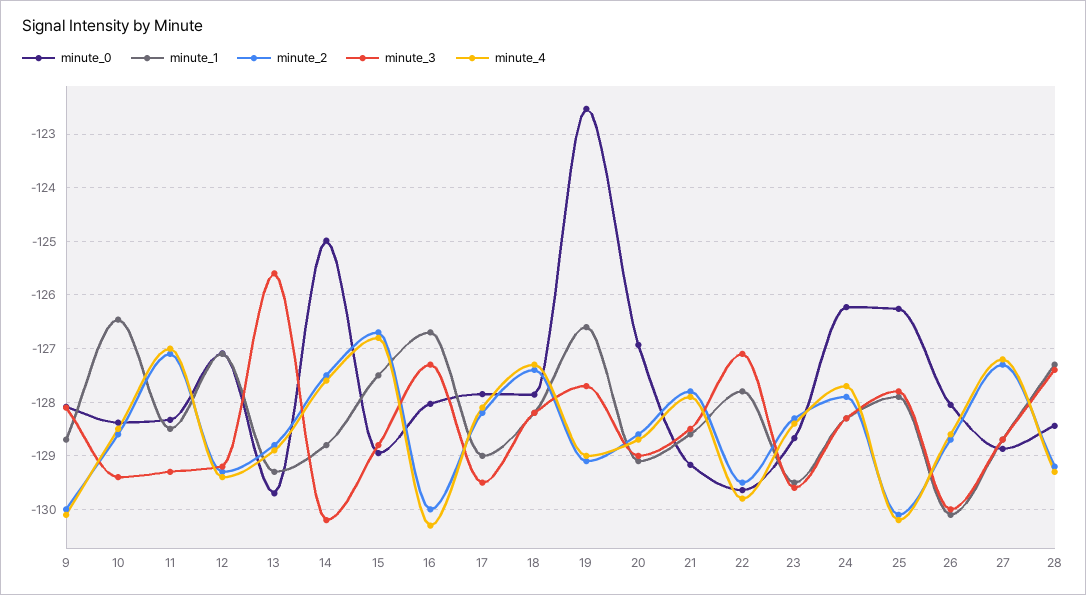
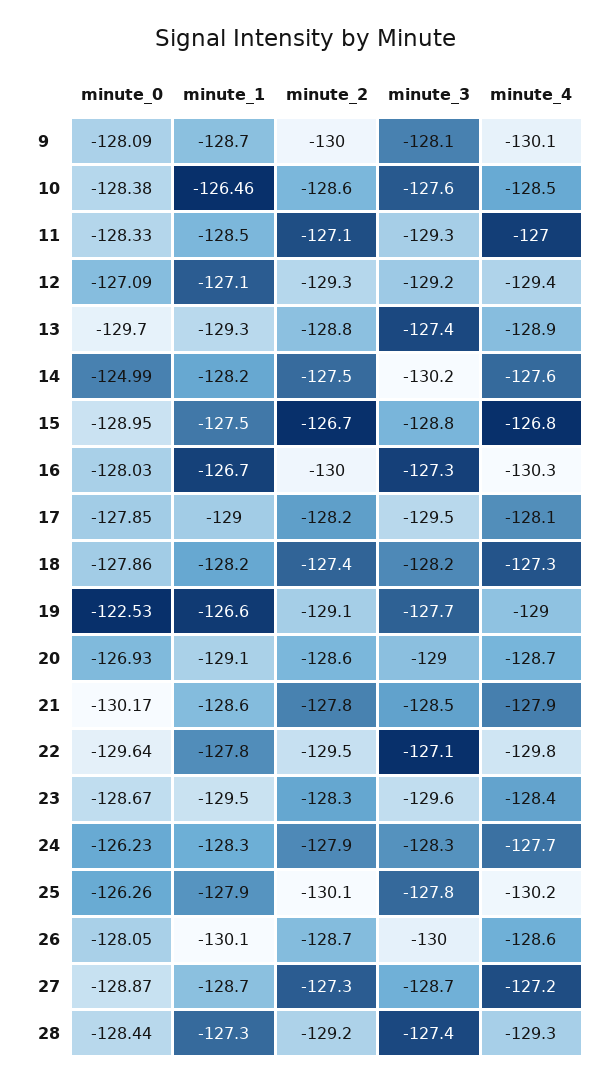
  {
    "minute_0": {
      "9": -128.09,
      "10": -128.38,
      "11": -128.33,
      "12": -127.09,
      "13": -129.7,
      "14": -124.99,
      "15": -128.95,
      "16": -128.03,
      "17": -127.85,
      "18": -127.86,
      "19": -122.53,
      "20": -126.93,
-     "21": -129.2,
+     "21": -130.17,
      "22": -129.64,
      "23": -128.67,
      "24": -126.23,
      "25": -126.26,
      "26": -128.05,
      "27": -128.87,
      "28": -128.44
    },
    "minute_1": {
      "9": -128.7,
      "10": -126.46,
      "11": -128.5,
      "12": -127.1,
      "13": -129.3,
-     "14": -128.8,
+     "14": -128.2,
      "15": -127.5,
      "16": -126.7,
      "17": -129,
      "18": -128.2,
      "19": -126.6,
      "20": -129.1,
      "21": -128.6,
      "22": -127.8,
      "23": -129.5,
      "24": -128.3,
      "25": -127.9,
      "26": -130.1,
      "27": -128.7,
      "28": -127.3
    },
    "minute_2": {
      "9": -130,
      "10": -128.6,
      "11": -127.1,
      "12": -129.3,
      "13": -128.8,
      "14": -127.5,
      "15": -126.7,
      "16": -130,
      "17": -128.2,
      "18": -127.4,
      "19": -129.1,
      "20": -128.6,
      "21": -127.8,
      "22": -129.5,
      "23": -128.3,
      "24": -127.9,
      "25": -130.1,
      "26": -128.7,
      "27": -127.3,
      "28": -129.2
    },
    "minute_3": {
      "9": -128.1,
-     "10": -129.4,
+     "10": -127.6,
      "11": -129.3,
      "12": -129.2,
-     "13": -125.6,
+     "13": -127.4,
      "14": -130.2,
      "15": -128.8,
      "16": -127.3,
      "17": -129.5,
      "18": -128.2,
      "19": -127.7,
      "20": -129,
      "21": -128.5,
      "22": -127.1,
      "23": -129.6,
      "24": -128.3,
      "25": -127.8,
      "26": -130,
      "27": -128.7,
      "28": -127.4
    },
    "minute_4": {
      "9": -130.1,
      "10": -128.5,
      "11": -127,
      "12": -129.4,
      "13": -128.9,
      "14": -127.6,
      "15": -126.8,
      "16": -130.3,
      "17": -128.1,
      "18": -127.3,
      "19": -129,
      "20": -128.7,
      "21": -127.9,
      "22": -129.8,
      "23": -128.4,
      "24": -127.7,
      "25": -130.2,
      "26": -128.6,
      "27": -127.2,
      "28": -129.3
    }
  }

